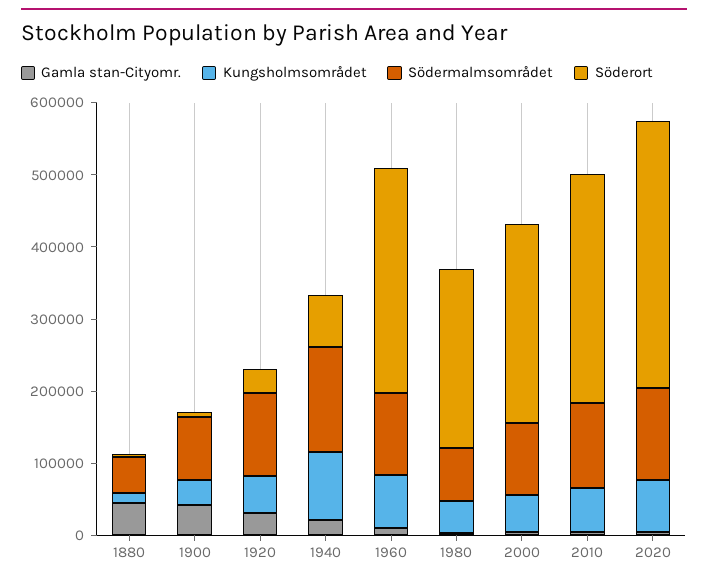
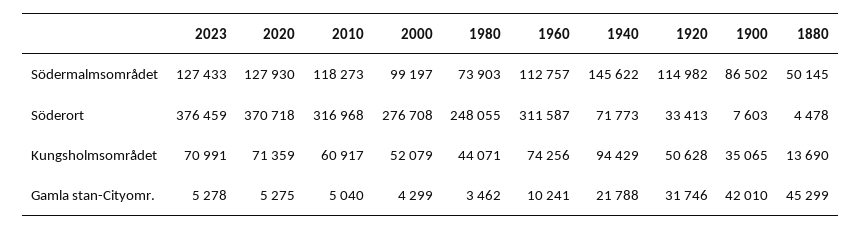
  {
    "Gamla stan-Cityomr.": {
      "1880": 45299,
      "1900": 42010,
      "1920": 31746,
      "1940": 21788,
      "1960": 10241,
      "1980": 3462,
      "2000": 4299,
      "2010": 5040,
-     "2020": 5275
+     "2020": 5275,
+     "2023": 5278
    },
    "Kungsholmsområdet": {
      "1880": 13690,
      "1900": 35065,
      "1920": 50628,
      "1940": 94429,
      "1960": 74256,
      "1980": 44071,
      "2000": 52079,
      "2010": 60917,
-     "2020": 71359
+     "2020": 71359,
+     "2023": 70991
    },
    "Södermalmsområdet": {
      "1880": 50145,
      "1900": 86502,
      "1920": 114982,
      "1940": 145622,
      "1960": 112757,
      "1980": 73903,
      "2000": 99197,
      "2010": 118273,
-     "2020": 127930
+     "2020": 127930,
+     "2023": 127433
    },
    "Söderort": {
      "1880": 4478,
      "1900": 7603,
      "1920": 33413,
      "1940": 71773,
      "1960": 311587,
      "1980": 248055,
      "2000": 276708,
      "2010": 316968,
-     "2020": 370718
+     "2020": 370718,
+     "2023": 376459
    }
  }

